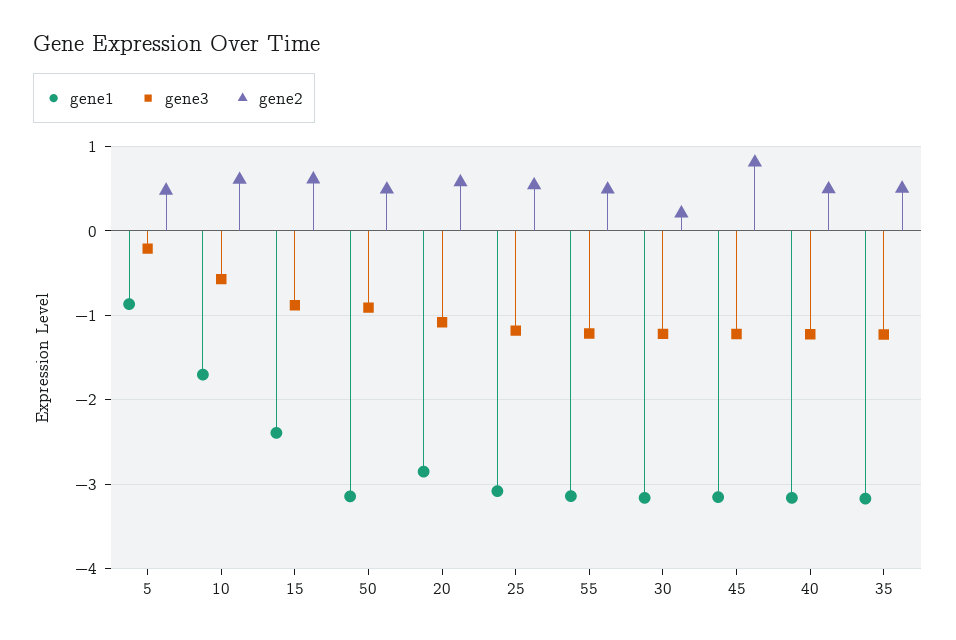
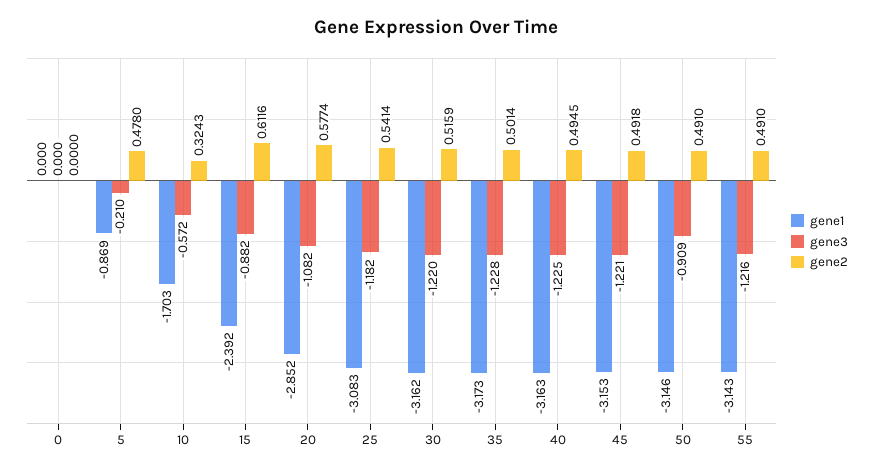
  {
    "gene1": {
      "5": -0.869,
      "10": -1.703,
      "15": -2.392,
      "50": -3.146,
      "20": -2.852,
      "25": -3.083,
      "55": -3.143,
      "30": -3.162,
      "45": -3.153,
      "40": -3.163,
-     "35": -3.173
+     "35": -3.173,
+     "0": 0
    },
    "gene3": {
      "5": -0.21,
      "10": -0.572,
      "15": -0.882,
      "50": -0.909,
      "20": -1.082,
      "25": -1.182,
      "55": -1.216,
      "30": -1.22,
      "45": -1.221,
      "40": -1.225,
-     "35": -1.228
+     "35": -1.228,
+     "0": 0
    },
    "gene2": {
      "5": 0.478,
-     "10": 0.6,
+     "10": 0.3243,
      "15": 0.6116,
      "50": 0.491,
      "20": 0.5774,
      "25": 0.5414,
      "55": 0.491,
-     "30": 0.2,
+     "30": 0.5159,
-     "45": 0.8,
+     "45": 0.4918,
      "40": 0.4945,
-     "35": 0.5014
+     "35": 0.5014,
+     "0": 0
    }
  }

